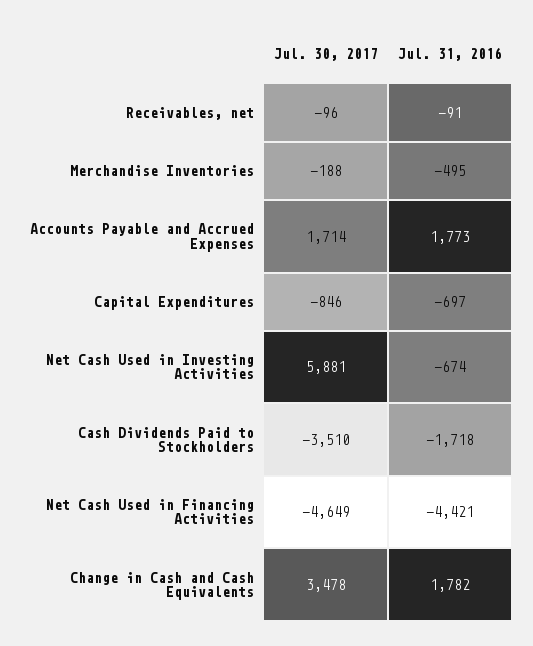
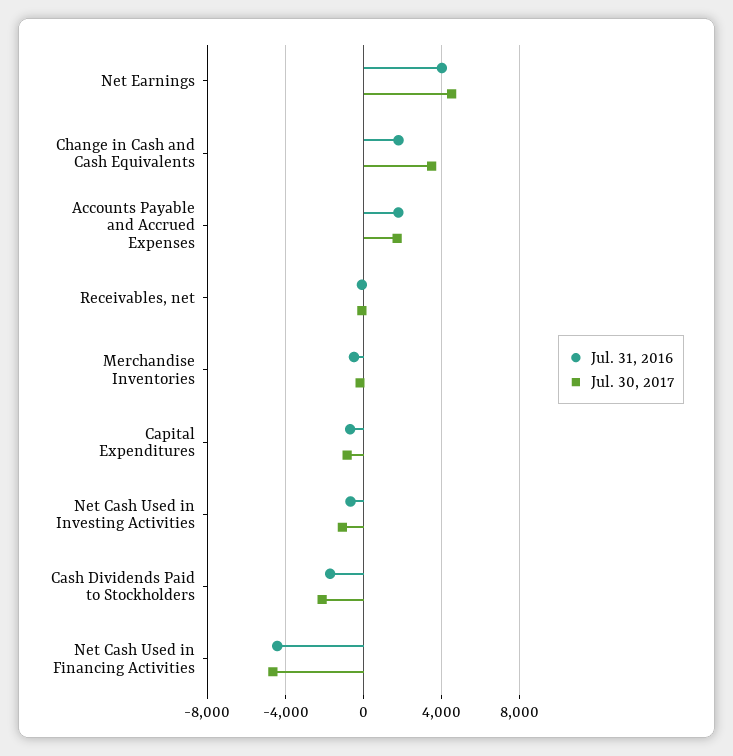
  {
    "Jul. 30, 2017": {
      "Receivables, net": -96,
      "Merchandise Inventories": -188,
      "Accounts Payable and Accrued Expenses": 1714,
      "Capital Expenditures": -846,
-     "Net Cash Used in Investing Activities": 5881,
+     "Net Cash Used in Investing Activities": -1000,
-     "Cash Dividends Paid to Stockholders": -3510,
+     "Cash Dividends Paid to Stockholders": -2000,
      "Net Cash Used in Financing Activities": -4649,
-     "Change in Cash and Cash Equivalents": 3478
+     "Change in Cash and Cash Equivalents": 3478,
+     "Net Earnings": 4500
    },
    "Jul. 31, 2016": {
      "Receivables, net": -91,
      "Merchandise Inventories": -495,
      "Accounts Payable and Accrued Expenses": 1773,
      "Capital Expenditures": -697,
      "Net Cash Used in Investing Activities": -674,
      "Cash Dividends Paid to Stockholders": -1718,
      "Net Cash Used in Financing Activities": -4421,
-     "Change in Cash and Cash Equivalents": 1782
+     "Change in Cash and Cash Equivalents": 1782,
+     "Net Earnings": 4000
    }
  }

